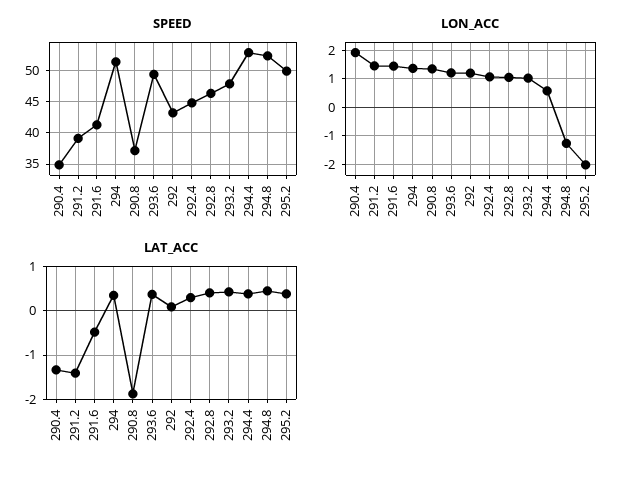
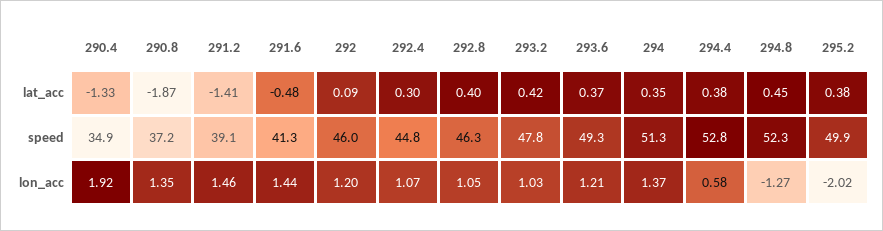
  {
    "SPEED": {
      "290.4": 34.9,
      "291.2": 39.1,
      "291.6": 41.3,
      "294": 51.3,
      "290.8": 37.2,
      "293.6": 49.3,
-     "292": 43,
+     "292": 46,
      "292.4": 44.8,
      "292.8": 46.3,
      "293.2": 47.8,
      "294.4": 52.8,
      "294.8": 52.3,
      "295.2": 49.9
    },
    "LON_ACC": {
      "290.4": 1.92,
      "291.2": 1.46,
      "291.6": 1.44,
      "294": 1.37,
      "290.8": 1.35,
      "293.6": 1.21,
      "292": 1.2,
      "292.4": 1.07,
      "292.8": 1.05,
      "293.2": 1.03,
      "294.4": 0.58,
      "294.8": -1.27,
      "295.2": -2.02
    },
    "LAT_ACC": {
      "290.4": -1.33,
      "291.2": -1.41,
      "291.6": -0.48,
      "294": 0.35,
      "290.8": -1.87,
      "293.6": 0.37,
      "292": 0.09,
      "292.4": 0.3,
      "292.8": 0.4,
      "293.2": 0.42,
      "294.4": 0.38,
      "294.8": 0.45,
      "295.2": 0.38
    }
  }

